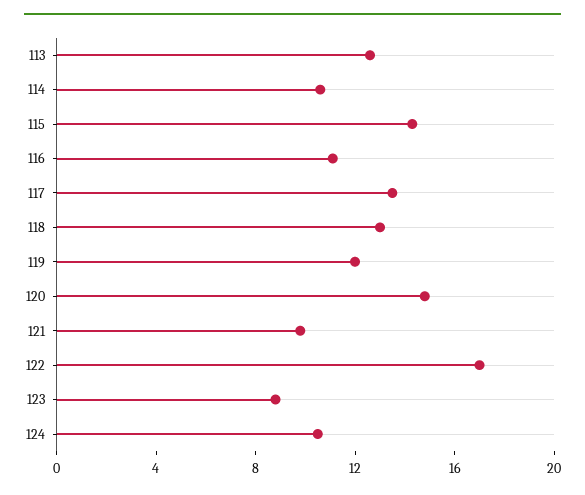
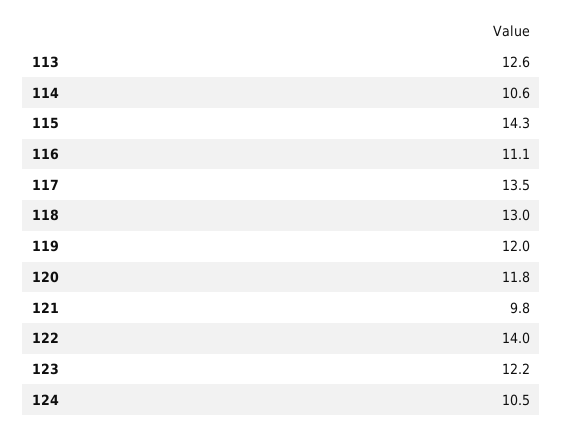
  {
    "113": 12.6,
    "114": 10.6,
    "115": 14.3,
    "116": 11.1,
    "117": 13.5,
    "118": 13,
    "119": 12,
-   "120": 15,
+   "120": 11.8,
    "121": 9.8,
-   "122": 17,
+   "122": 14,
-   "123": 9,
+   "123": 12.2,
    "124": 10.5
  }

